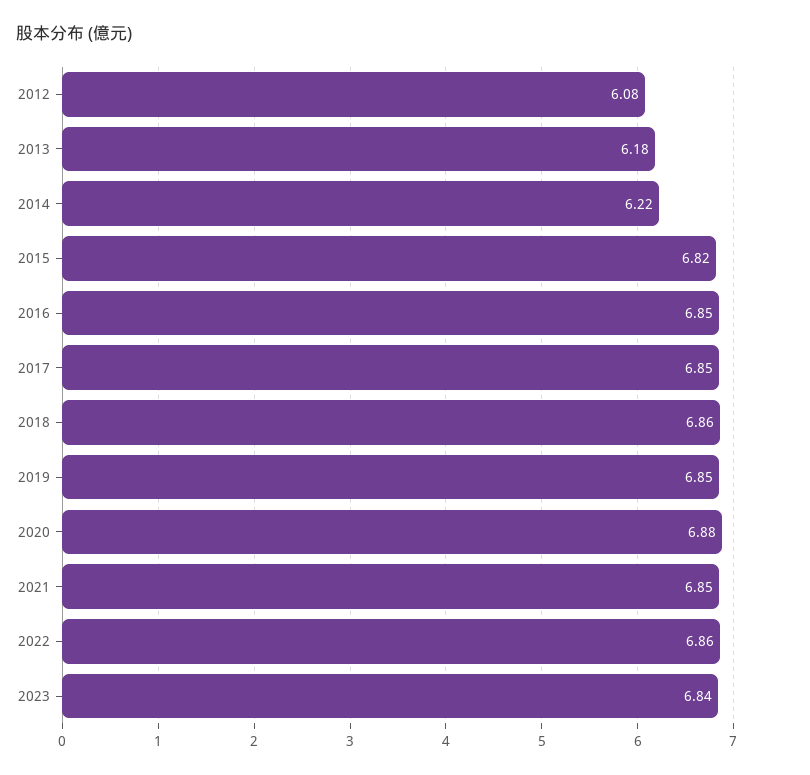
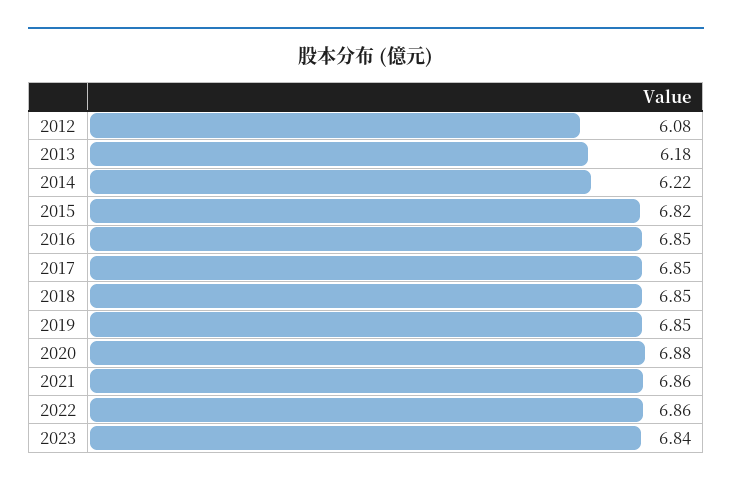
  {
    "2012": 6.08,
    "2013": 6.18,
    "2014": 6.22,
    "2015": 6.82,
    "2016": 6.85,
    "2017": 6.85,
-   "2018": 6.86,
+   "2018": 6.85,
    "2019": 6.85,
    "2020": 6.88,
-   "2021": 6.85,
+   "2021": 6.86,
    "2022": 6.86,
    "2023": 6.84
  }

